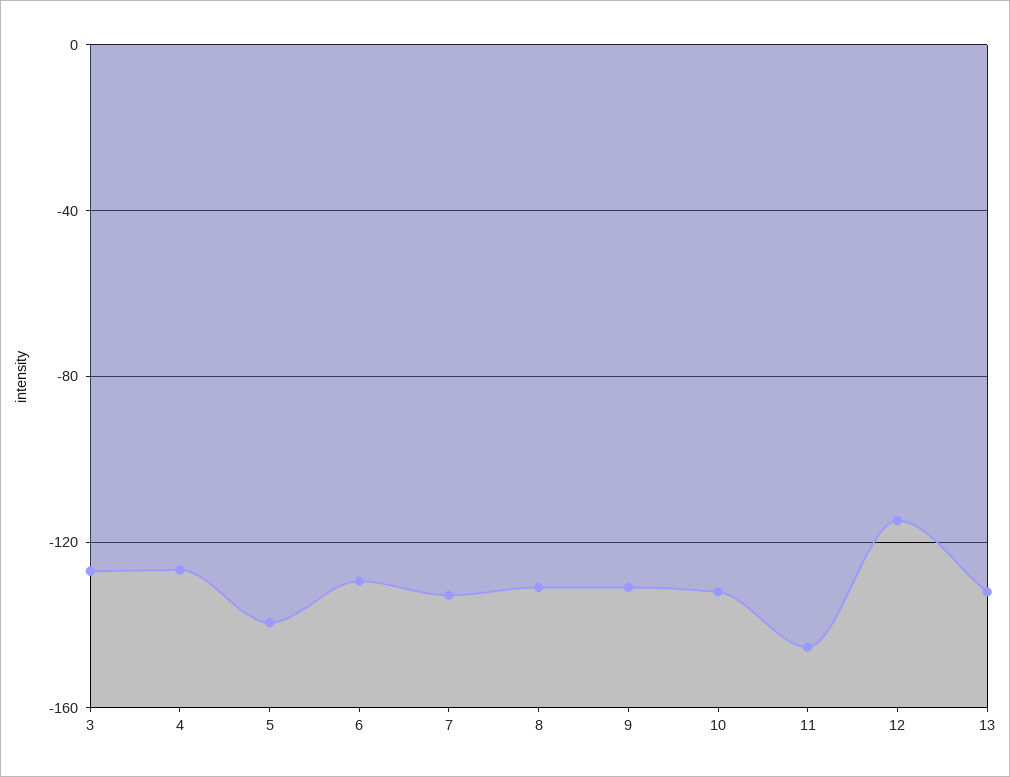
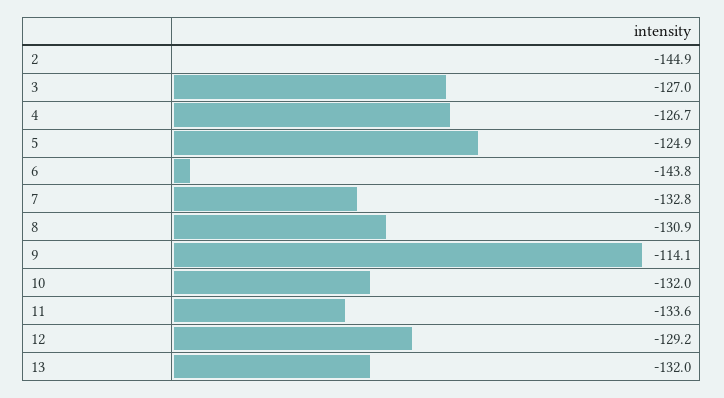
  {
    "3": -127,
    "4": -126.7,
-   "5": -140,
+   "5": -124.9,
-   "6": -130,
+   "6": -143.8,
    "7": -132.8,
    "8": -130.9,
-   "9": -130,
+   "9": -114.1,
    "10": -132,
-   "11": -145,
+   "11": -133.6,
-   "12": -115,
+   "12": -129.2,
-   "13": -132
+   "13": -132,
+   "2": -144.9
  }

